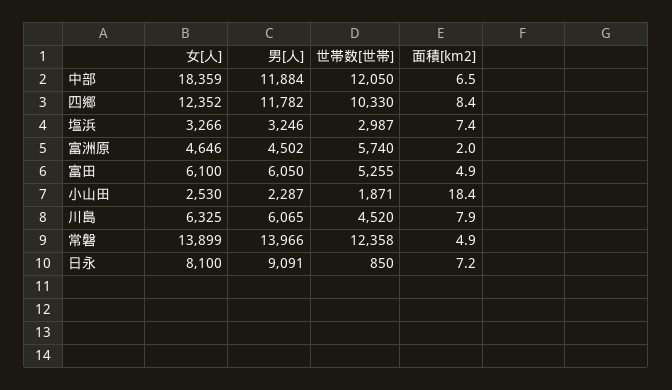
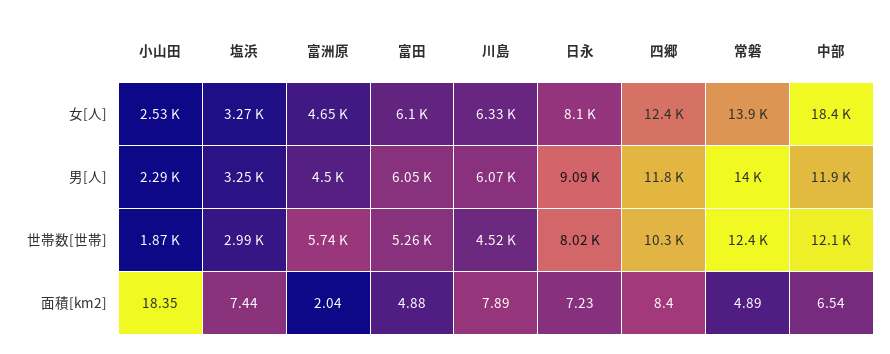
  {
    "女[人]": {
      "中部": 18359,
      "四郷": 12352,
      "塩浜": 3266,
      "富洲原": 4646,
      "富田": 6100,
      "小山田": 2530,
      "川島": 6325,
      "常磐": 13899,
      "日永": 8100
    },
    "男[人]": {
      "中部": 11884,
      "四郷": 11782,
      "塩浜": 3246,
      "富洲原": 4502,
      "富田": 6050,
      "小山田": 2287,
      "川島": 6065,
      "常磐": 13966,
      "日永": 9091
    },
    "世帯数[世帯]": {
      "中部": 12050,
      "四郷": 10330,
      "塩浜": 2987,
      "富洲原": 5740,
      "富田": 5255,
      "小山田": 1871,
      "川島": 4520,
      "常磐": 12358,
-     "日永": 850
+     "日永": 8020
    },
    "面積[km2]": {
      "中部": 6.54,
      "四郷": 8.4,
      "塩浜": 7.44,
      "富洲原": 2.04,
      "富田": 4.88,
      "小山田": 18.35,
      "川島": 7.89,
      "常磐": 4.89,
      "日永": 7.23
    }
  }

